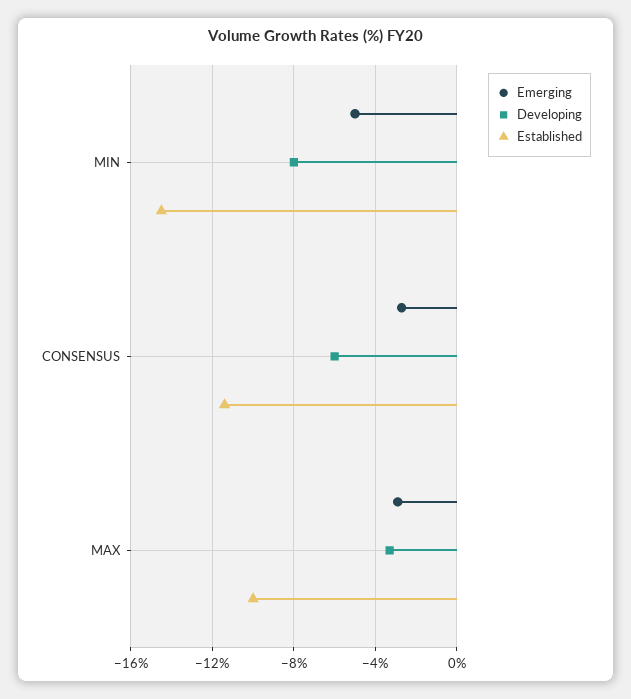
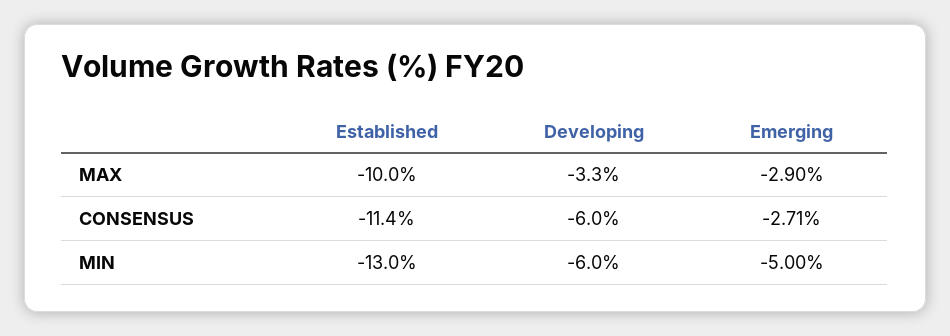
  {
    "Emerging": {
      "MIN": -5,
      "CONSENSUS": -2.71,
      "MAX": -2.9
    },
    "Developing": {
-     "MIN": -8,
+     "MIN": -6,
      "CONSENSUS": -6,
      "MAX": -3.3
    },
    "Established": {
-     "MIN": -14.5,
+     "MIN": -13,
      "CONSENSUS": -11.4,
      "MAX": -10
    }
  }

